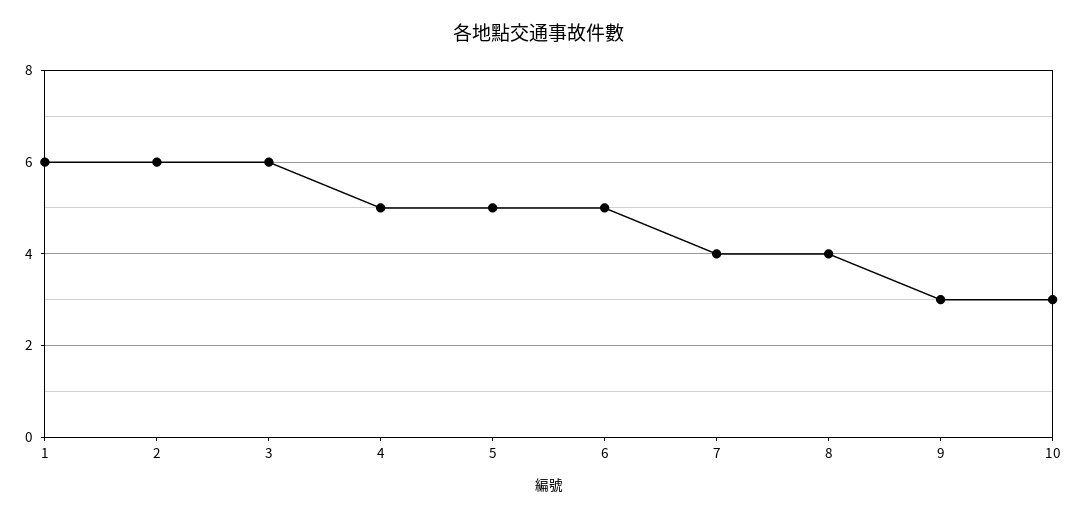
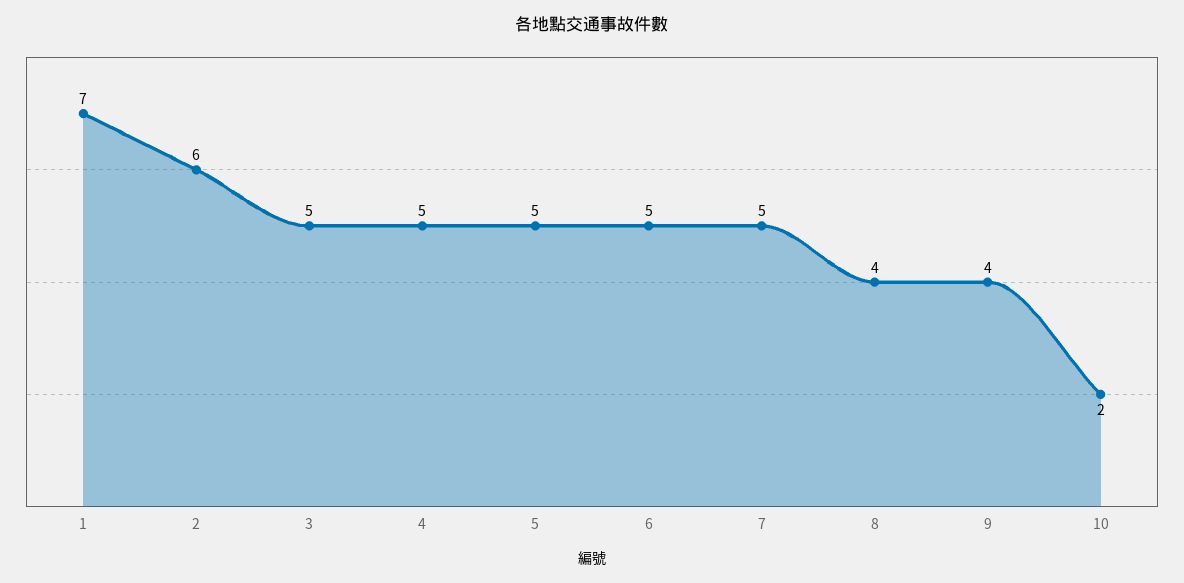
  {
-   "1": 6,
+   "1": 7,
    "2": 6,
-   "3": 6,
+   "3": 5,
    "4": 5,
    "5": 5,
    "6": 5,
-   "7": 4,
+   "7": 5,
    "8": 4,
-   "9": 3,
+   "9": 4,
-   "10": 3
+   "10": 2
  }

